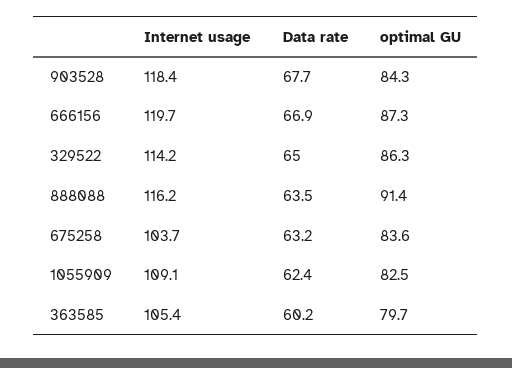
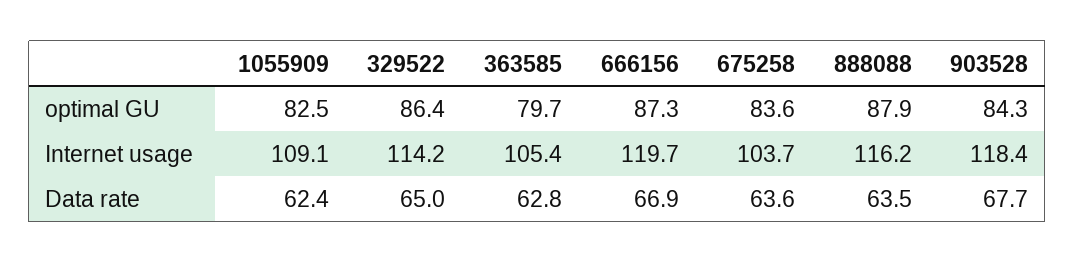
  {
    "Internet usage": {
      "903528": 118.4,
      "666156": 119.7,
      "329522": 114.2,
      "888088": 116.2,
      "675258": 103.7,
      "1055909": 109.1,
      "363585": 105.4
    },
    "Data rate": {
      "903528": 67.7,
      "666156": 66.9,
      "329522": 65,
      "888088": 63.5,
-     "675258": 63.2,
+     "675258": 63.6,
      "1055909": 62.4,
-     "363585": 60.2
+     "363585": 62.8
    },
    "optimal GU": {
      "903528": 84.3,
      "666156": 87.3,
-     "329522": 86.3,
+     "329522": 86.4,
-     "888088": 91.4,
+     "888088": 87.9,
      "675258": 83.6,
      "1055909": 82.5,
      "363585": 79.7
    }
  }

